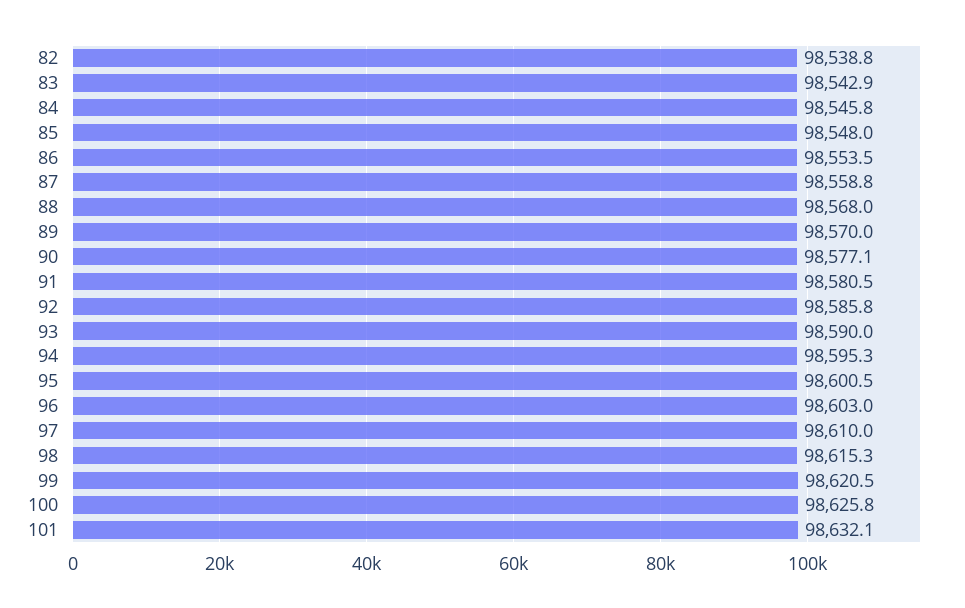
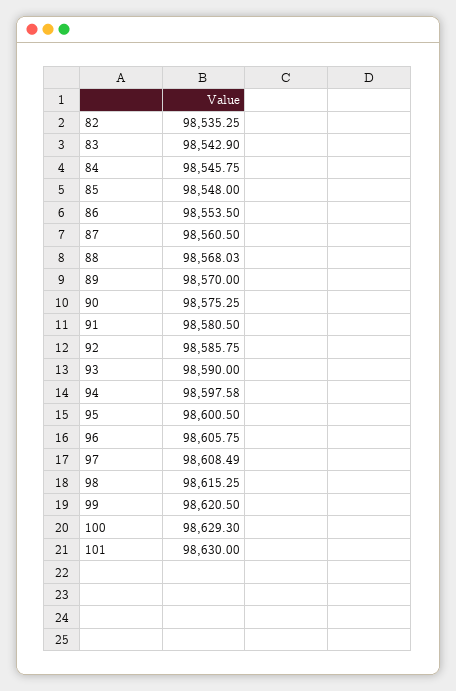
  {
-   "82": 98538.8,
+   "82": 98535.25,
    "83": 98542.9,
    "84": 98545.75,
    "85": 98548,
    "86": 98553.5,
-   "87": 98558.8,
+   "87": 98560.5,
    "88": 98568.03,
    "89": 98570,
-   "90": 98577.1,
+   "90": 98575.25,
    "91": 98580.5,
    "92": 98585.75,
    "93": 98590,
-   "94": 98595.3,
+   "94": 98597.58,
    "95": 98600.5,
-   "96": 98603,
+   "96": 98605.75,
-   "97": 98610,
+   "97": 98608.49,
    "98": 98615.25,
    "99": 98620.5,
-   "100": 98625.8,
+   "100": 98629.3,
-   "101": 98632.1
+   "101": 98630
  }

